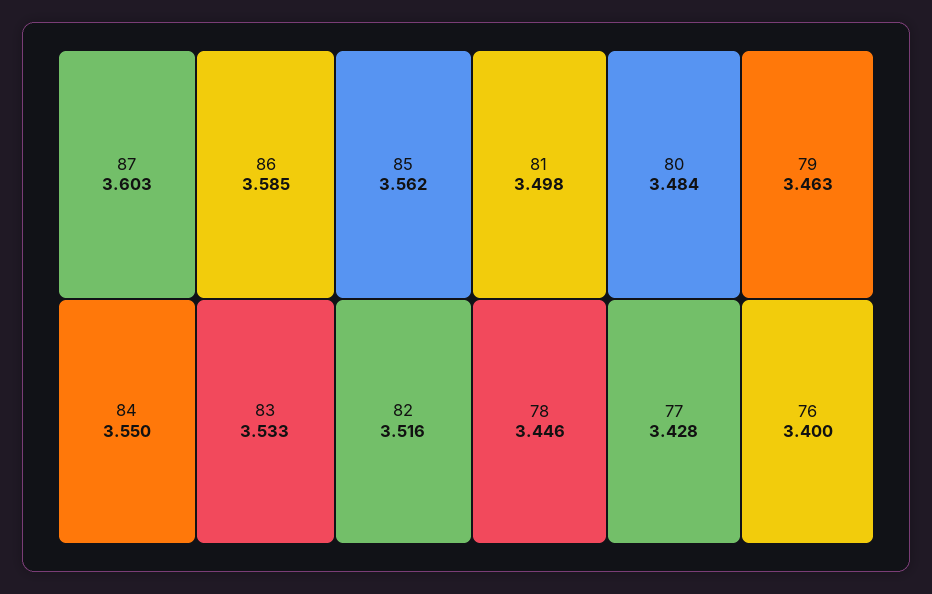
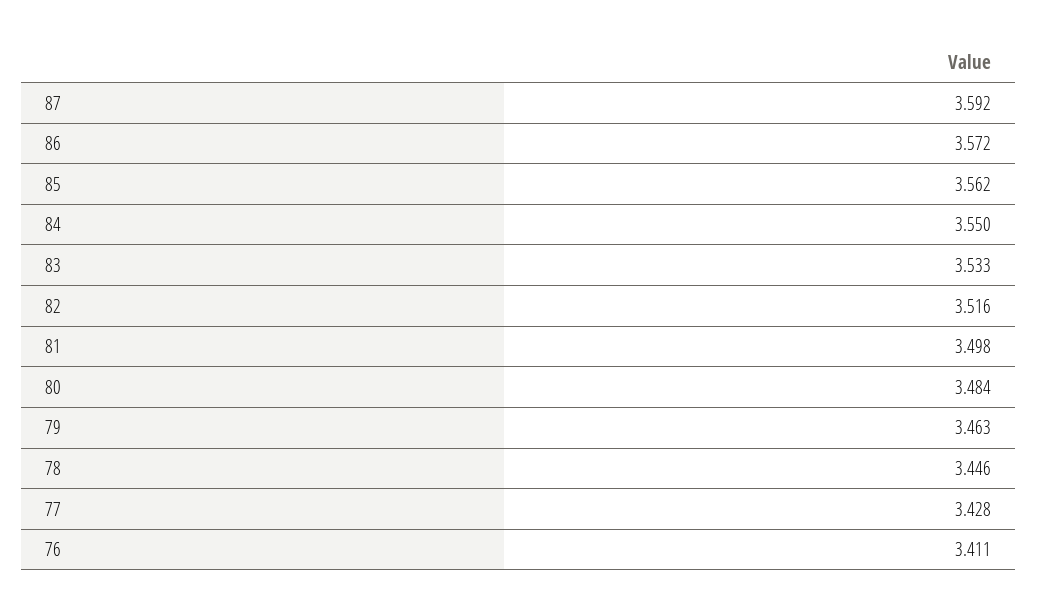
  {
-   "87": 3.603,
+   "87": 3.592,
-   "86": 3.585,
+   "86": 3.572,
    "85": 3.562,
    "84": 3.55,
    "83": 3.533,
    "82": 3.516,
    "81": 3.498,
    "80": 3.484,
    "79": 3.463,
    "78": 3.446,
    "77": 3.428,
-   "76": 3.4
+   "76": 3.411
  }

